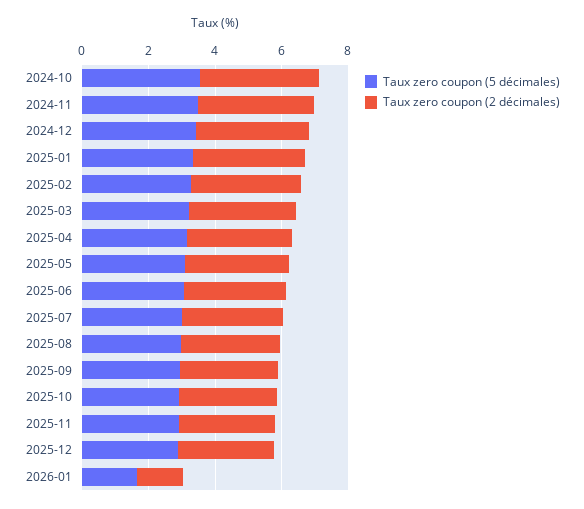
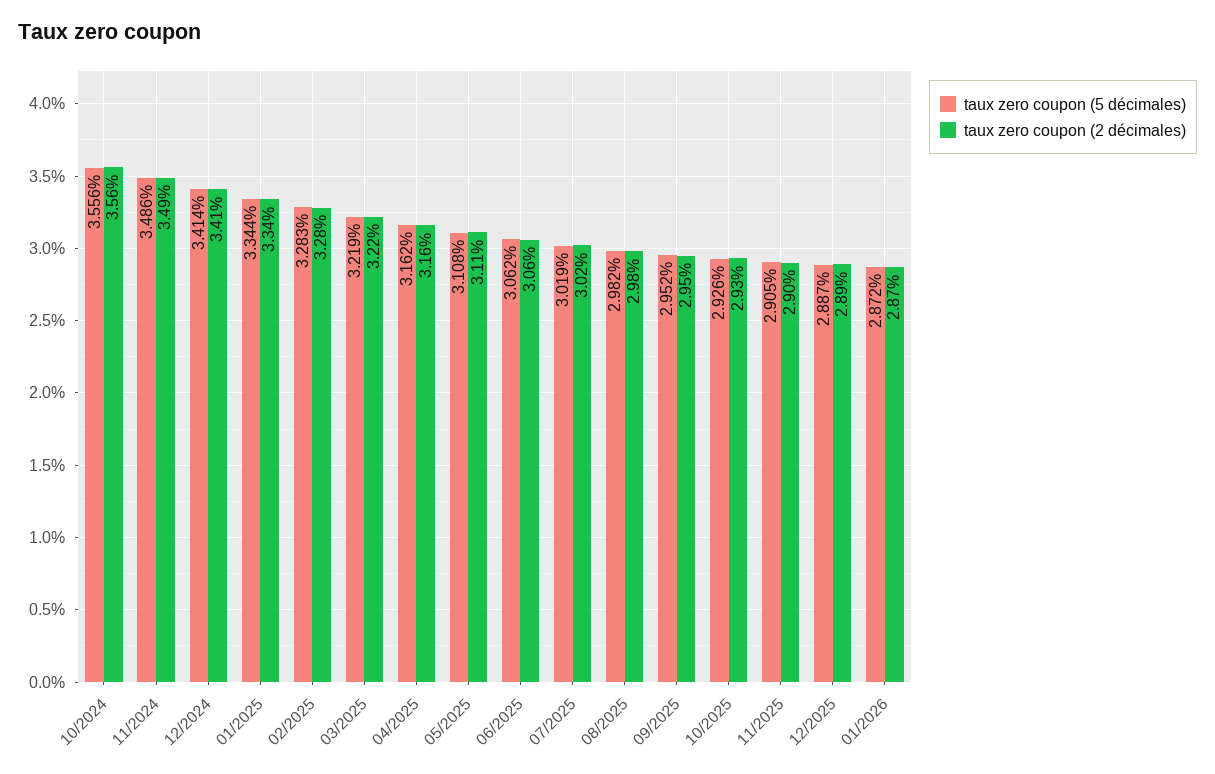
  {
    "Taux zero coupon (5 décimales)": {
      "2024-10": 3.556,
      "2024-11": 3.486,
      "2024-12": 3.414,
      "2025-01": 3.344,
      "2025-02": 3.283,
      "2025-03": 3.219,
      "2025-04": 3.162,
      "2025-05": 3.108,
      "2025-06": 3.062,
      "2025-07": 3.019,
      "2025-08": 2.982,
      "2025-09": 2.952,
      "2025-10": 2.926,
      "2025-11": 2.905,
      "2025-12": 2.887,
-     "2026-01": 1.5
+     "2026-01": 2.872
    },
    "Taux zero coupon (2 décimales)": {
      "2024-10": 3.56,
      "2024-11": 3.49,
      "2024-12": 3.41,
      "2025-01": 3.34,
      "2025-02": 3.28,
      "2025-03": 3.22,
      "2025-04": 3.16,
      "2025-05": 3.11,
      "2025-06": 3.06,
      "2025-07": 3.02,
      "2025-08": 2.98,
      "2025-09": 2.95,
      "2025-10": 2.93,
      "2025-11": 2.9,
      "2025-12": 2.89,
-     "2026-01": 1.5
+     "2026-01": 2.87
    }
  }

